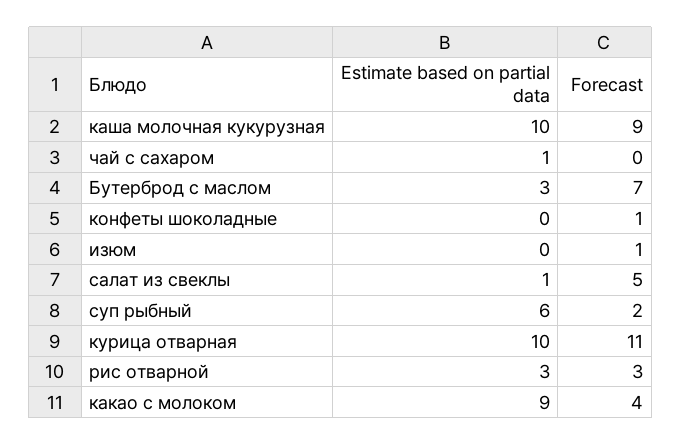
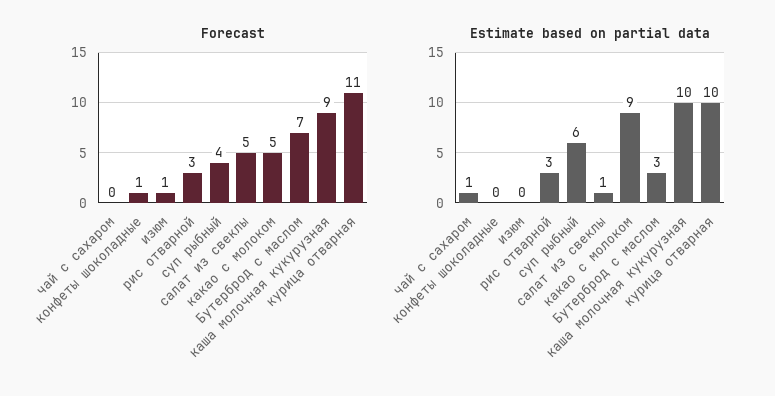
  {
    "Estimate based on partial data": {
      "каша молочная кукурузная": 10,
      "чай с сахаром": 1,
      "Бутерброд с маслом": 3,
      "конфеты шоколадные": 0,
      "изюм": 0,
      "салат из свеклы": 1,
      "суп рыбный": 6,
      "курица отварная": 10,
      "рис отварной": 3,
      "какао с молоком": 9
    },
    "Forecast": {
      "каша молочная кукурузная": 9,
      "чай с сахаром": 0,
      "Бутерброд с маслом": 7,
      "конфеты шоколадные": 1,
      "изюм": 1,
      "салат из свеклы": 5,
-     "суп рыбный": 2,
+     "суп рыбный": 4,
      "курица отварная": 11,
      "рис отварной": 3,
-     "какао с молоком": 4
+     "какао с молоком": 5
    }
  }

